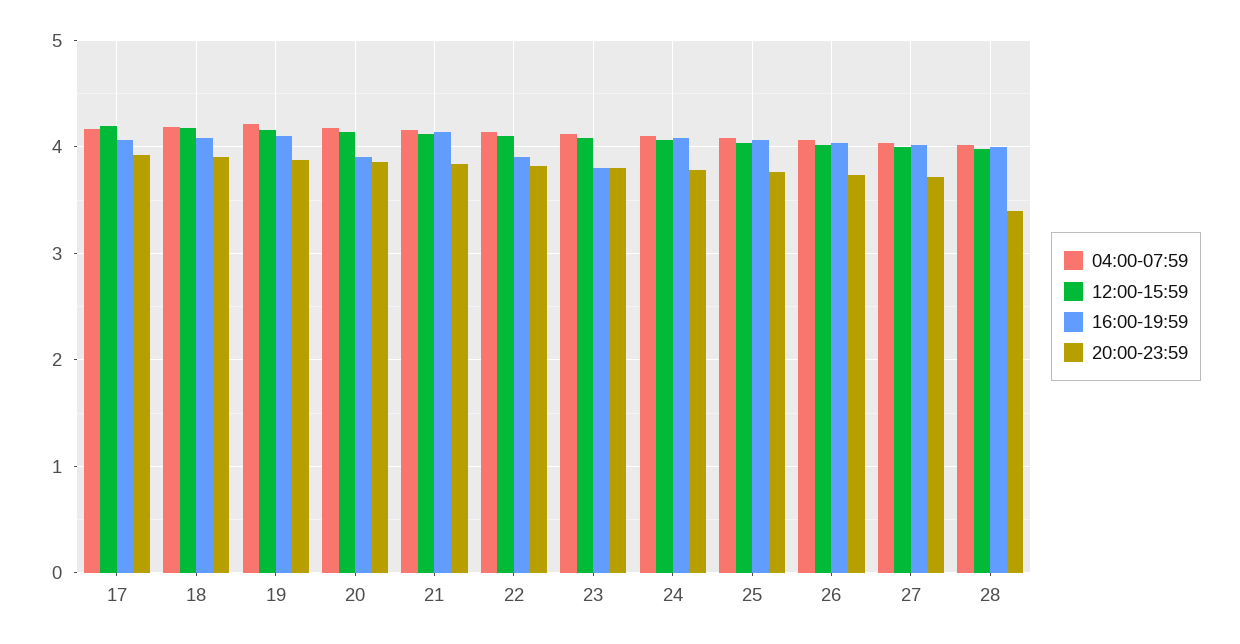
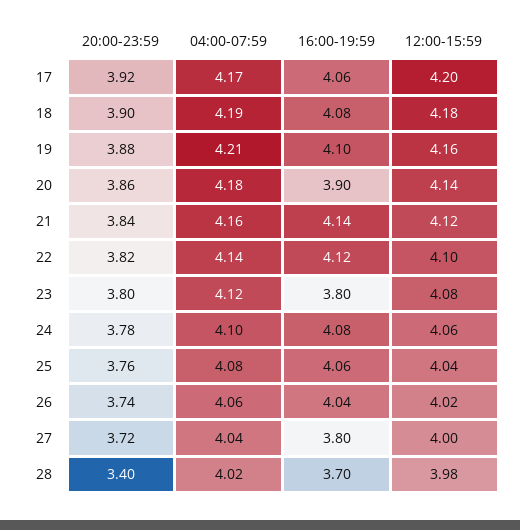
  {
    "04:00-07:59": {
      "17": 4.17,
      "18": 4.19,
      "19": 4.21,
      "20": 4.18,
      "21": 4.16,
      "22": 4.14,
      "23": 4.12,
      "24": 4.1,
      "25": 4.08,
      "26": 4.06,
      "27": 4.04,
      "28": 4.02
    },
    "12:00-15:59": {
      "17": 4.2,
      "18": 4.18,
      "19": 4.16,
      "20": 4.14,
      "21": 4.12,
      "22": 4.1,
      "23": 4.08,
      "24": 4.06,
      "25": 4.04,
      "26": 4.02,
      "27": 4,
      "28": 3.98
    },
    "16:00-19:59": {
      "17": 4.06,
      "18": 4.08,
      "19": 4.1,
      "20": 3.9,
      "21": 4.14,
-     "22": 3.9,
+     "22": 4.12,
      "23": 3.8,
      "24": 4.08,
      "25": 4.06,
      "26": 4.04,
-     "27": 4,
+     "27": 3.8,
-     "28": 4
+     "28": 3.7
    },
    "20:00-23:59": {
      "17": 3.92,
      "18": 3.9,
      "19": 3.88,
      "20": 3.86,
      "21": 3.84,
      "22": 3.82,
      "23": 3.8,
      "24": 3.78,
      "25": 3.76,
      "26": 3.74,
      "27": 3.72,
      "28": 3.4
    }
  }

